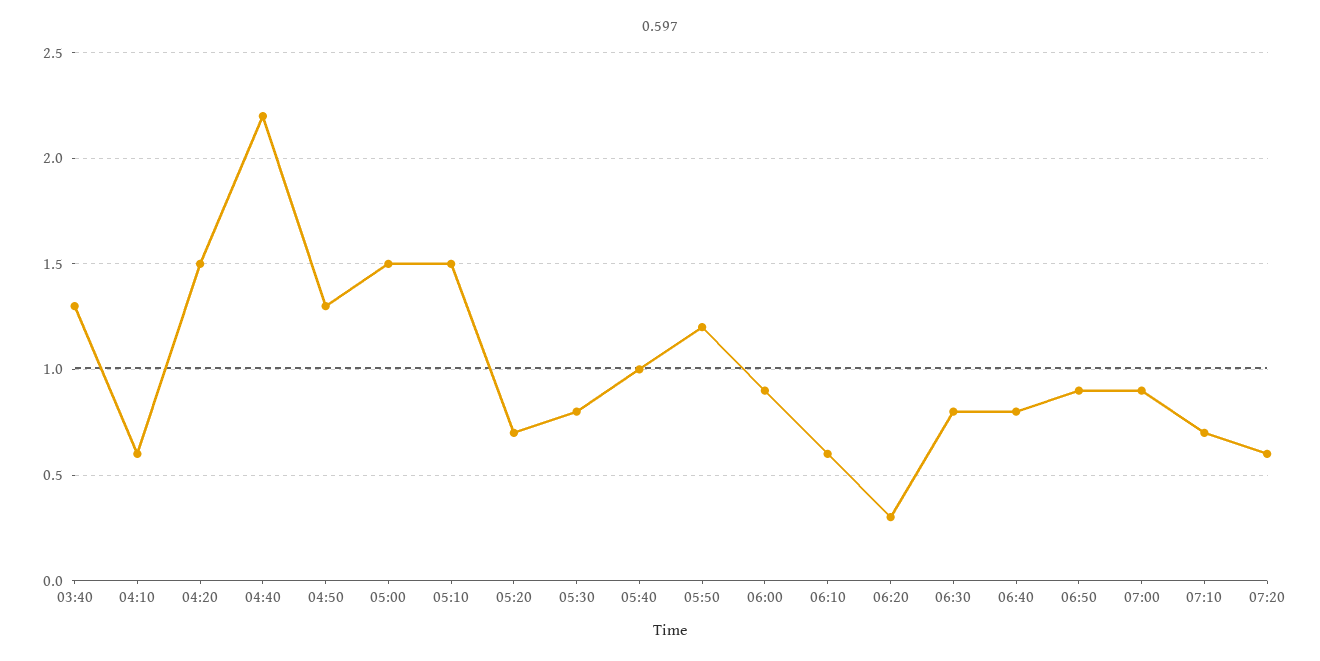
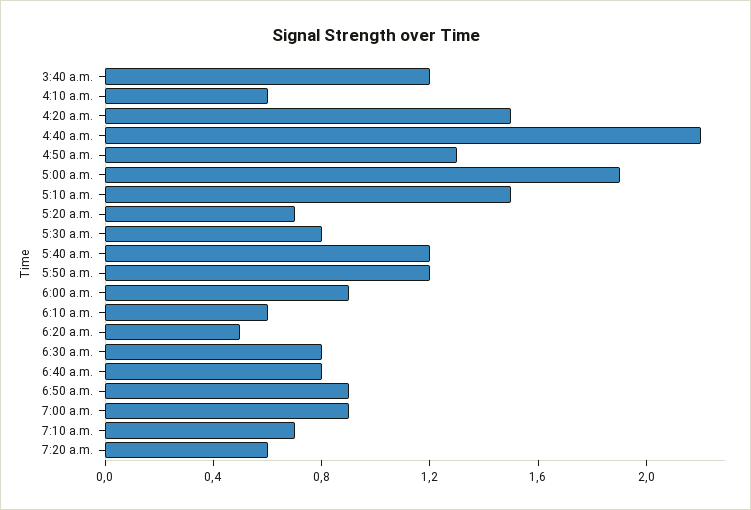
  {
-   "03:40": 1.3,
+   "03:40": 1.2,
    "04:10": 0.6,
    "04:20": 1.5,
    "04:40": 2.2,
    "04:50": 1.3,
-   "05:00": 1.5,
+   "05:00": 1.9,
    "05:10": 1.5,
    "05:20": 0.7,
    "05:30": 0.8,
-   "05:40": 1,
+   "05:40": 1.2,
    "05:50": 1.2,
    "06:00": 0.9,
    "06:10": 0.6,
-   "06:20": 0.3,
+   "06:20": 0.5,
    "06:30": 0.8,
    "06:40": 0.8,
    "06:50": 0.9,
    "07:00": 0.9,
    "07:10": 0.7,
    "07:20": 0.6
  }

